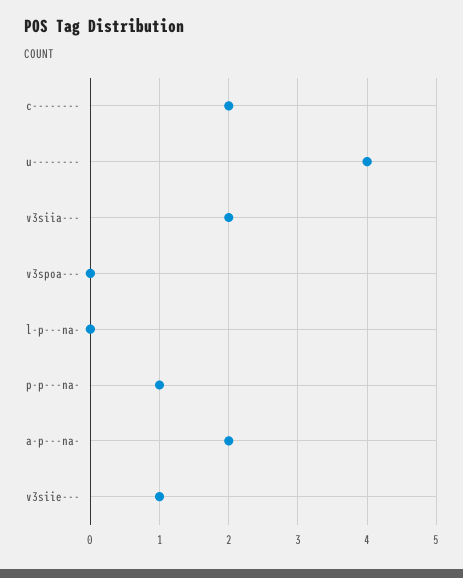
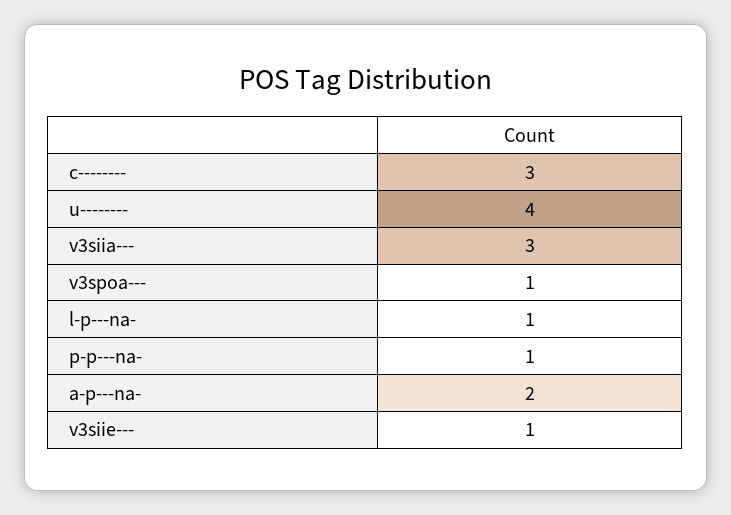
  {
-   "c--------": 2,
+   "c--------": 3,
    "u--------": 4,
-   "v3siia---": 2,
+   "v3siia---": 3,
-   "v3spoa---": 0,
+   "v3spoa---": 1,
-   "l-p---na-": 0,
+   "l-p---na-": 1,
    "p-p---na-": 1,
    "a-p---na-": 2,
    "v3siie---": 1
  }

